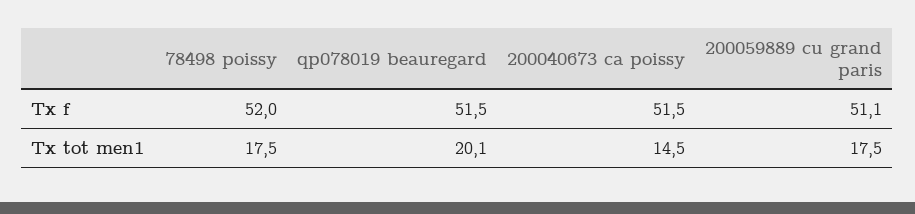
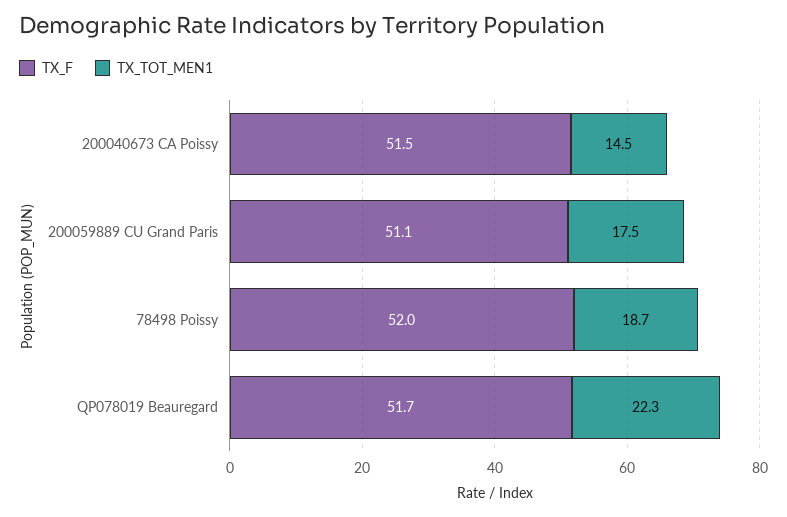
  {
    "Tx f": {
      "78498 poissy": 52,
-     "qp078019 beauregard": 51.5,
+     "qp078019 beauregard": 51.7,
      "200040673 ca poissy": 51.5,
      "200059889 cu grand paris": 51.1
    },
    "Tx tot men1": {
-     "78498 poissy": 17.5,
+     "78498 poissy": 18.7,
-     "qp078019 beauregard": 20.1,
+     "qp078019 beauregard": 22.3,
      "200040673 ca poissy": 14.5,
      "200059889 cu grand paris": 17.5
    }
  }

